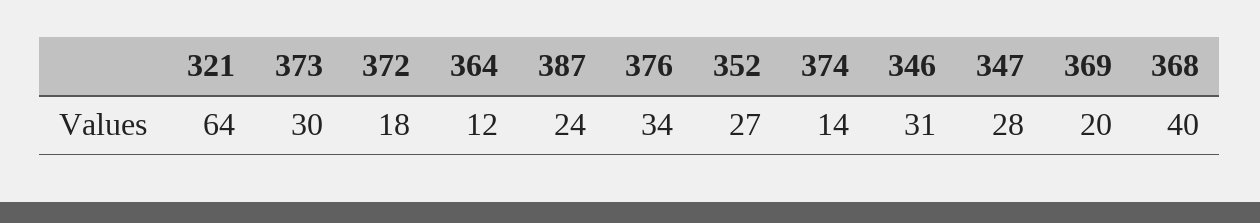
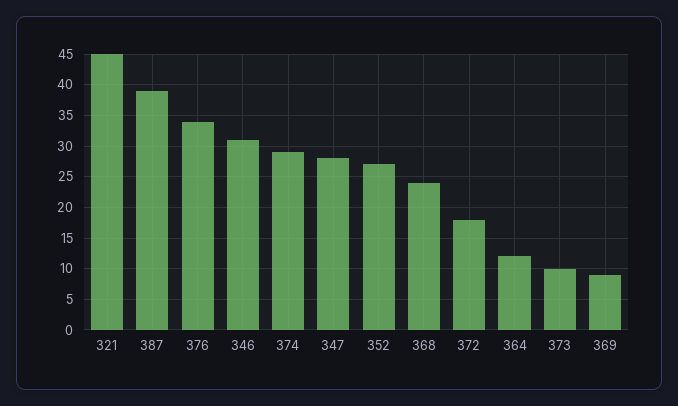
  {
-   "321": 64,
+   "321": 45,
-   "373": 30,
+   "373": 10,
    "372": 18,
    "364": 12,
-   "387": 24,
+   "387": 39,
    "376": 34,
    "352": 27,
-   "374": 14,
+   "374": 29,
    "346": 31,
    "347": 28,
-   "369": 20,
+   "369": 9,
-   "368": 40
+   "368": 24
  }

